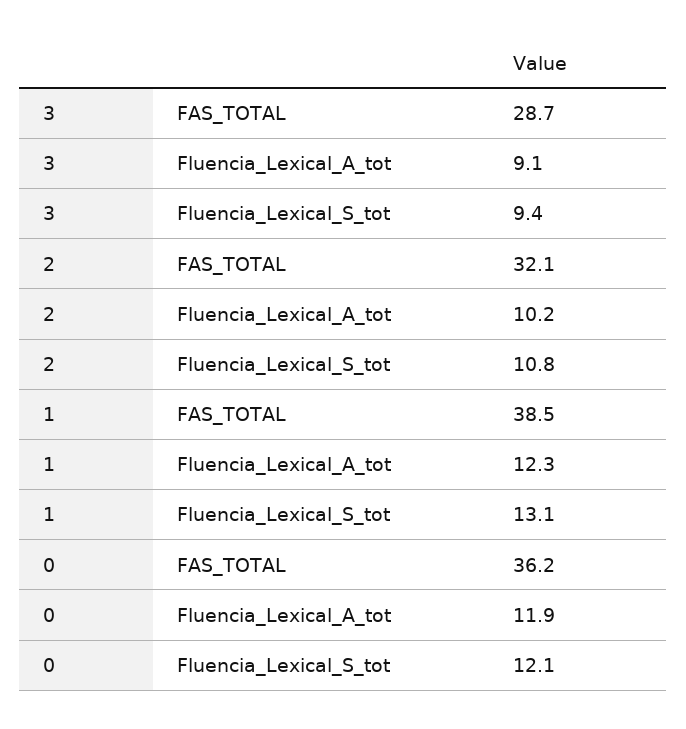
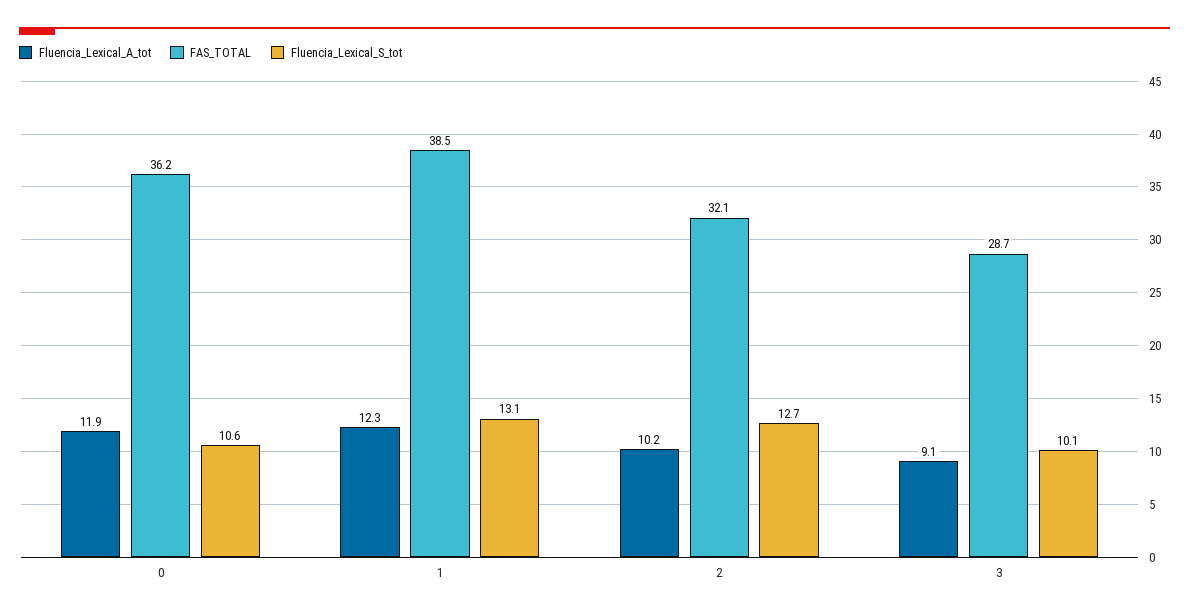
  {
    "FAS_TOTAL": {
      "3": 28.7,
      "2": 32.1,
      "1": 38.5,
      "0": 36.2
    },
    "Fluencia_Lexical_A_tot": {
      "3": 9.1,
      "2": 10.2,
      "1": 12.3,
      "0": 11.9
    },
    "Fluencia_Lexical_S_tot": {
-     "3": 9.4,
+     "3": 10.1,
-     "2": 10.8,
+     "2": 12.7,
      "1": 13.1,
-     "0": 12.1
+     "0": 10.6
    }
  }

